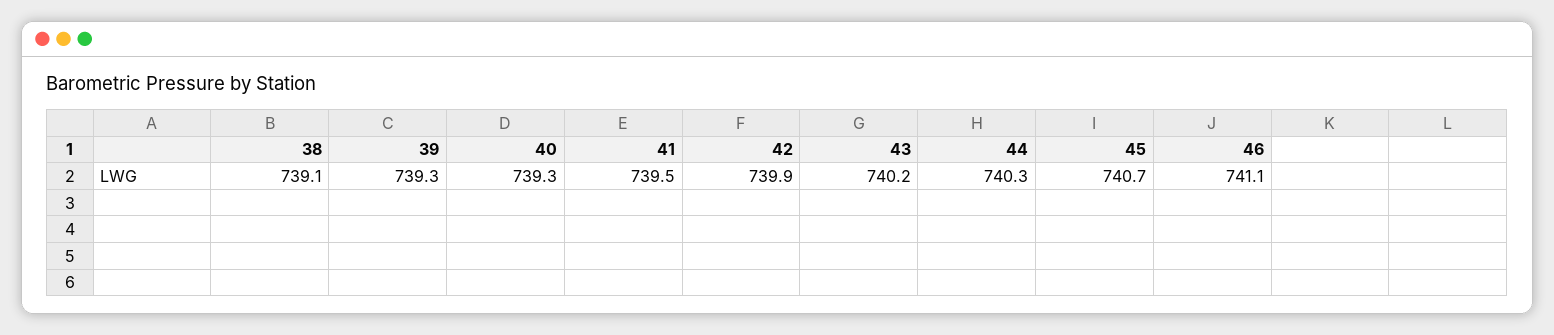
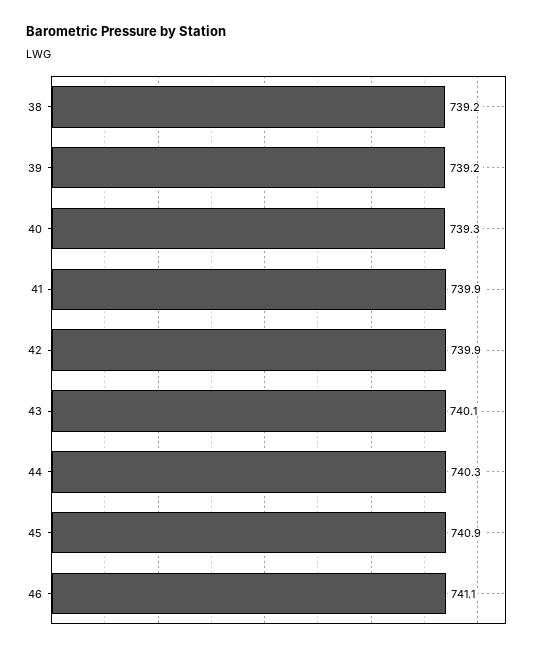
  {
-   "38": 739.1,
+   "38": 739.2,
-   "39": 739.3,
+   "39": 739.2,
    "40": 739.3,
-   "41": 739.5,
+   "41": 739.9,
    "42": 739.9,
-   "43": 740.2,
+   "43": 740.1,
    "44": 740.3,
-   "45": 740.7,
+   "45": 740.9,
    "46": 741.1
  }

